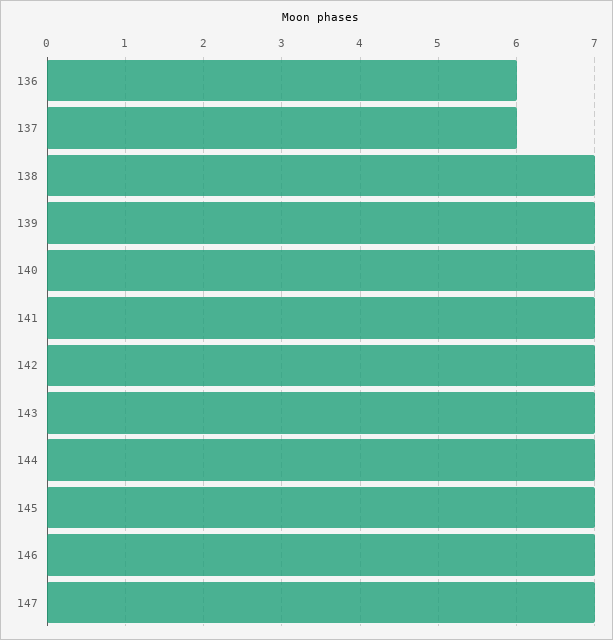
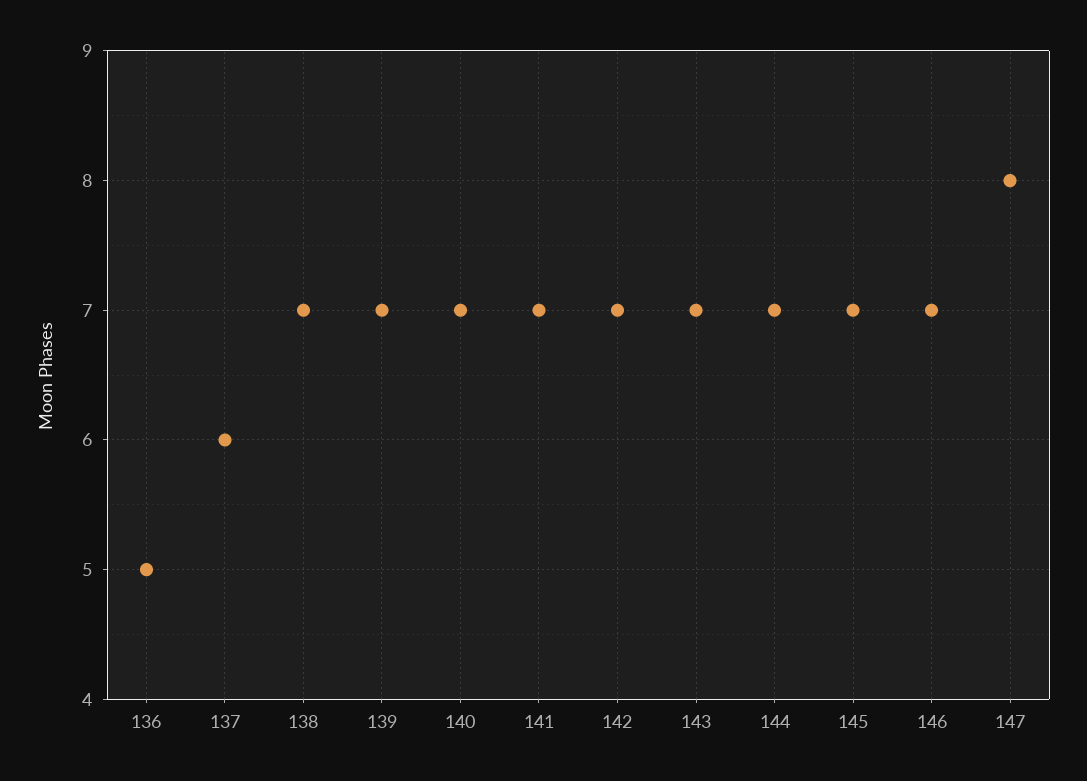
  {
-   "136": 6,
+   "136": 5,
    "137": 6,
    "138": 7,
    "139": 7,
    "140": 7,
    "141": 7,
    "142": 7,
    "143": 7,
    "144": 7,
    "145": 7,
    "146": 7,
-   "147": 7
+   "147": 8
  }

